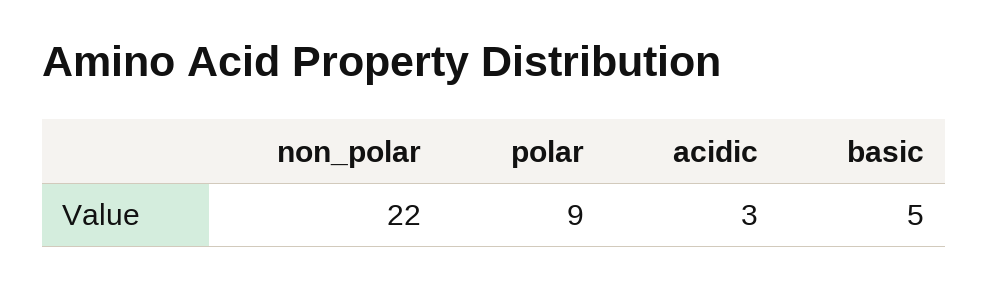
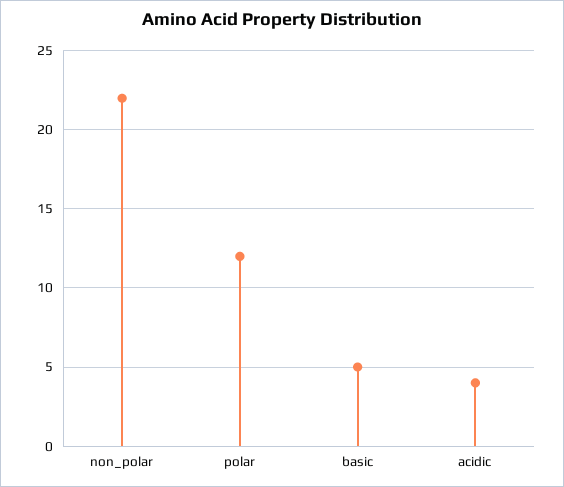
  {
    "non_polar": 22,
-   "polar": 9,
+   "polar": 12,
-   "acidic": 3,
+   "acidic": 4,
    "basic": 5
  }

